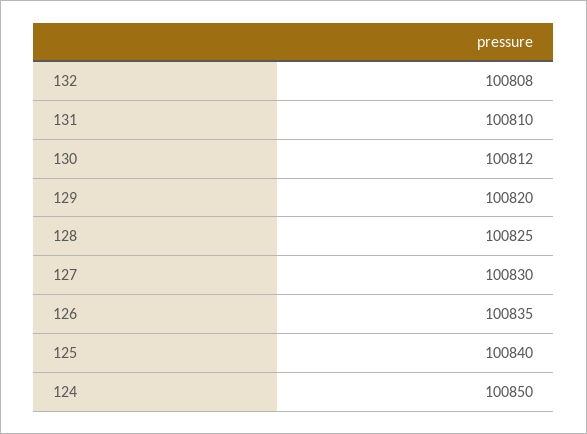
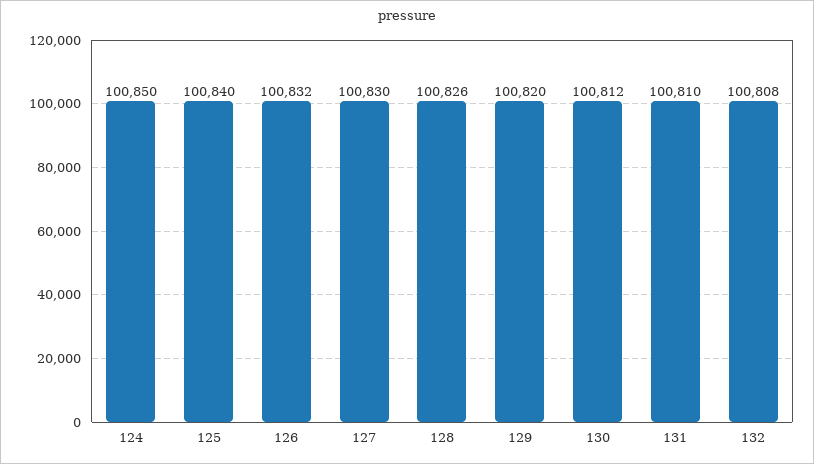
  {
    "132": 100808,
    "131": 100810,
    "130": 100812,
    "129": 100820,
-   "128": 100825,
+   "128": 100826,
    "127": 100830,
-   "126": 100835,
+   "126": 100832,
    "125": 100840,
    "124": 100850
  }

